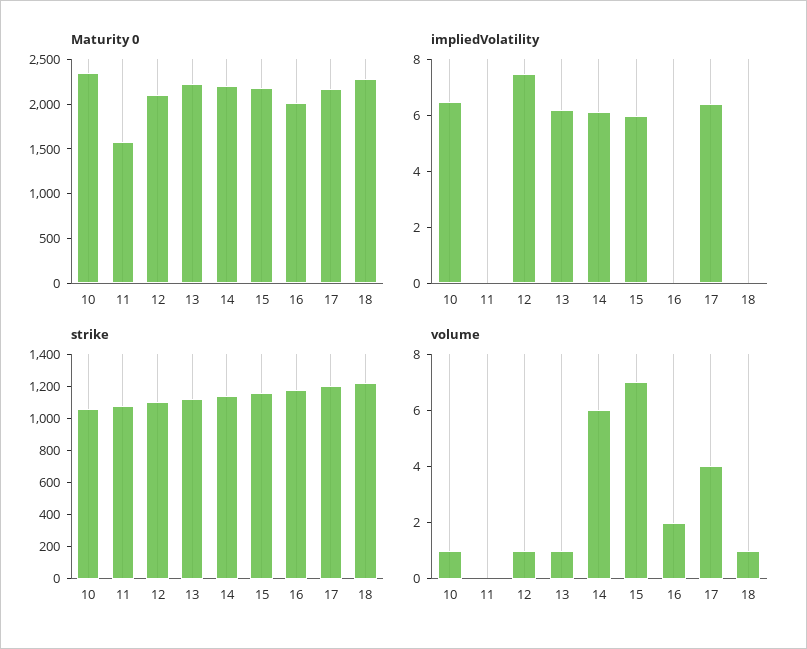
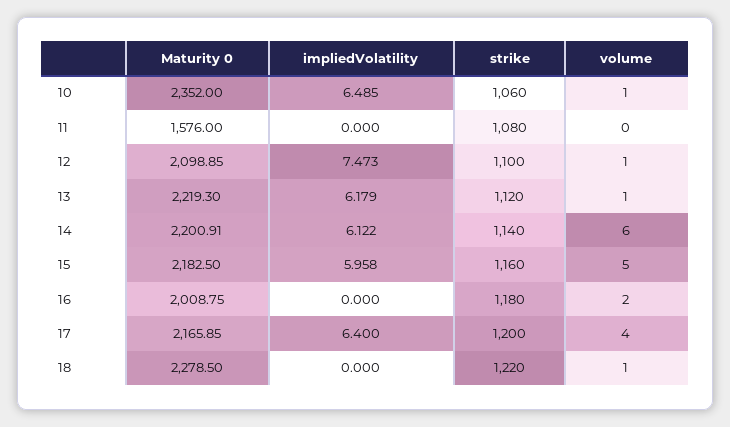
  {
    "Maturity 0": {
      "10": 2352,
      "11": 1576,
      "12": 2098.85,
      "13": 2219.3,
      "14": 2200.91,
      "15": 2182.5,
      "16": 2008.75,
      "17": 2165.85,
      "18": 2278.5
    },
    "impliedVolatility": {
      "10": 6.485,
      "11": 0,
      "12": 7.473,
      "13": 6.179,
      "14": 6.122,
      "15": 5.958,
      "16": 0,
      "17": 6.4,
      "18": 0
    },
    "strike": {
      "10": 1060,
      "11": 1080,
      "12": 1100,
      "13": 1120,
      "14": 1140,
      "15": 1160,
      "16": 1180,
      "17": 1200,
      "18": 1220
    },
    "volume": {
      "10": 1,
      "11": 0,
      "12": 1,
      "13": 1,
      "14": 6,
-     "15": 7,
+     "15": 5,
      "16": 2,
      "17": 4,
      "18": 1
    }
  }

